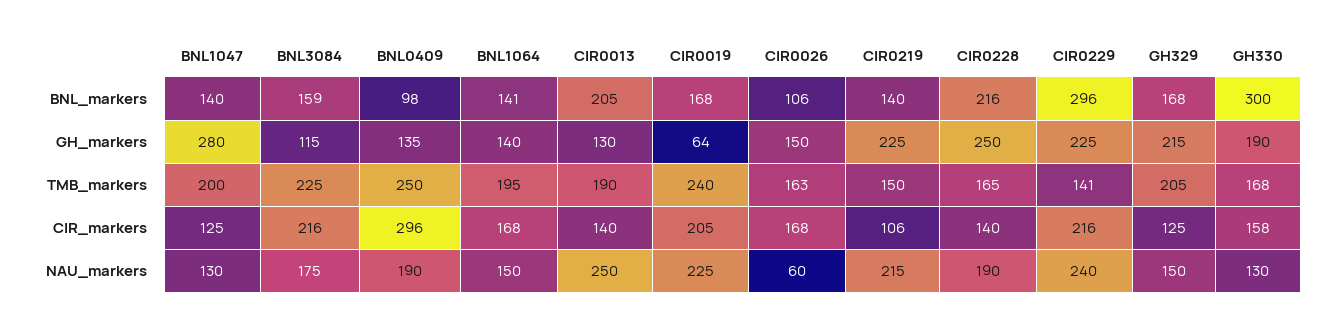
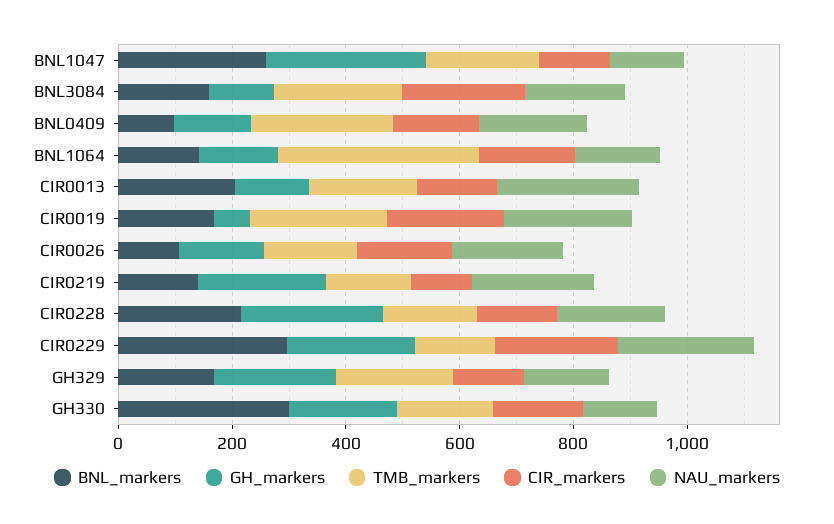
  {
    "BNL_markers": {
-     "BNL1047": 140,
+     "BNL1047": 250,
      "BNL3084": 159,
      "BNL0409": 98,
      "BNL1064": 141,
      "CIR0013": 205,
      "CIR0019": 168,
      "CIR0026": 106,
      "CIR0219": 140,
      "CIR0228": 216,
      "CIR0229": 296,
      "GH329": 168,
      "GH330": 300
    },
    "GH_markers": {
      "BNL1047": 280,
      "BNL3084": 115,
      "BNL0409": 135,
      "BNL1064": 140,
      "CIR0013": 130,
      "CIR0019": 64,
      "CIR0026": 150,
      "CIR0219": 225,
      "CIR0228": 250,
      "CIR0229": 225,
      "GH329": 215,
      "GH330": 190
    },
    "TMB_markers": {
      "BNL1047": 200,
      "BNL3084": 225,
      "BNL0409": 250,
-     "BNL1064": 195,
+     "BNL1064": 350,
      "CIR0013": 190,
      "CIR0019": 240,
      "CIR0026": 163,
      "CIR0219": 150,
      "CIR0228": 165,
      "CIR0229": 141,
      "GH329": 205,
      "GH330": 168
    },
    "CIR_markers": {
      "BNL1047": 125,
      "BNL3084": 216,
-     "BNL0409": 296,
+     "BNL0409": 150,
      "BNL1064": 168,
      "CIR0013": 140,
      "CIR0019": 205,
      "CIR0026": 168,
      "CIR0219": 106,
      "CIR0228": 140,
      "CIR0229": 216,
      "GH329": 125,
      "GH330": 158
    },
    "NAU_markers": {
      "BNL1047": 130,
      "BNL3084": 175,
      "BNL0409": 190,
      "BNL1064": 150,
      "CIR0013": 250,
      "CIR0019": 225,
-     "CIR0026": 60,
+     "CIR0026": 200,
      "CIR0219": 215,
      "CIR0228": 190,
      "CIR0229": 240,
      "GH329": 150,
      "GH330": 130
    }
  }

